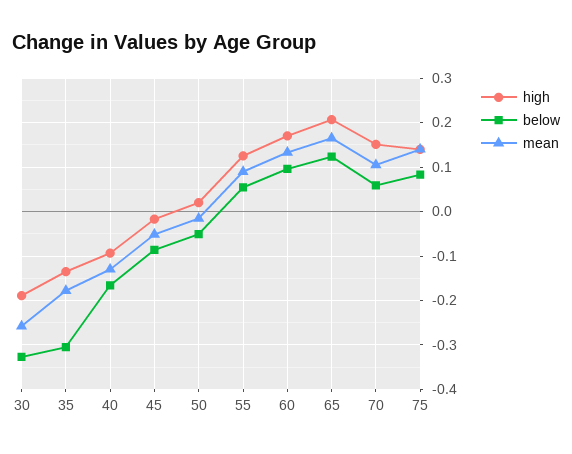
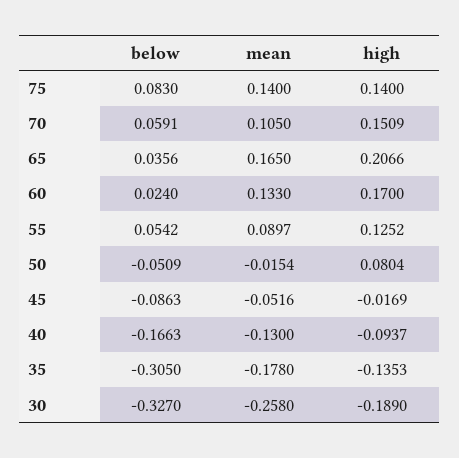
  {
    "high": {
      "30": -0.189,
      "35": -0.1353,
      "40": -0.0937,
      "45": -0.0169,
-     "50": 0.02,
+     "50": 0.0804,
      "55": 0.1252,
      "60": 0.17,
      "65": 0.2066,
      "70": 0.1509,
      "75": 0.14
    },
    "below": {
      "30": -0.327,
      "35": -0.305,
      "40": -0.1663,
      "45": -0.0863,
      "50": -0.0509,
      "55": 0.0542,
-     "60": 0.1,
+     "60": 0.024,
-     "65": 0.12,
+     "65": 0.0356,
      "70": 0.0591,
      "75": 0.083
    },
    "mean": {
      "30": -0.258,
      "35": -0.178,
      "40": -0.13,
      "45": -0.0516,
      "50": -0.0154,
      "55": 0.0897,
      "60": 0.133,
      "65": 0.165,
      "70": 0.105,
      "75": 0.14
    }
  }

